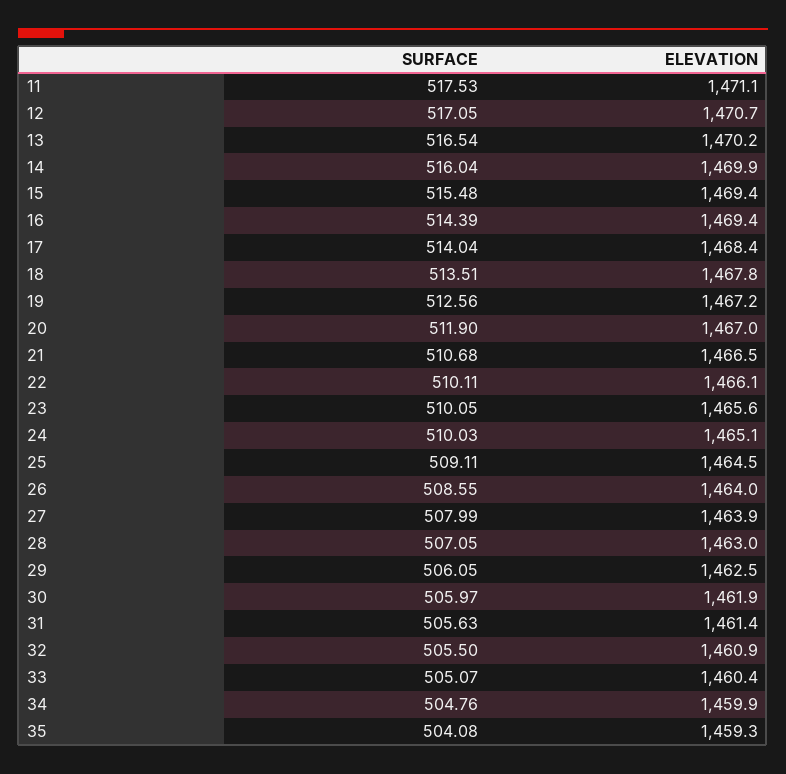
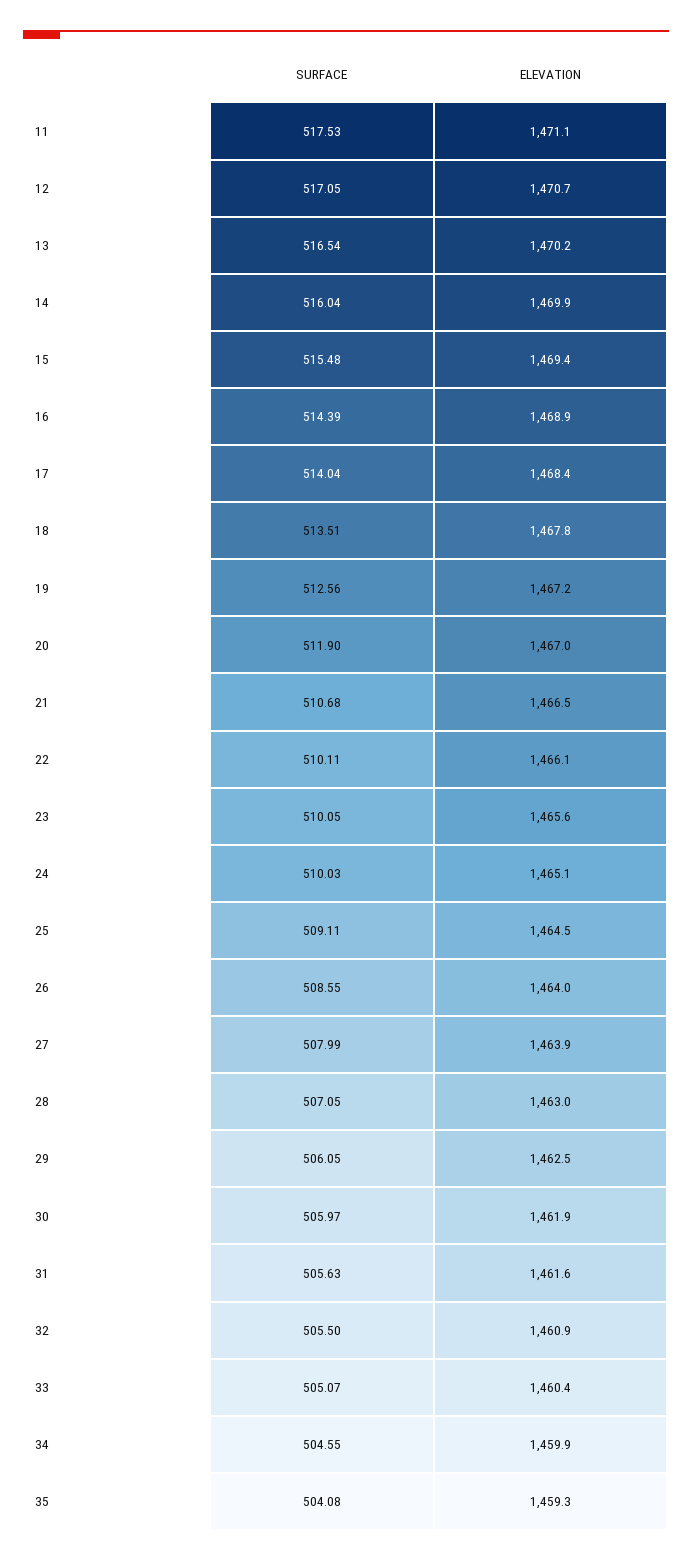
  {
    "SURFACE": {
      "11": 517.53,
      "12": 517.05,
      "13": 516.54,
      "14": 516.04,
      "15": 515.48,
      "16": 514.39,
      "17": 514.04,
      "18": 513.51,
      "19": 512.56,
      "20": 511.9,
      "21": 510.68,
      "22": 510.11,
      "23": 510.05,
      "24": 510.03,
      "25": 509.11,
      "26": 508.55,
      "27": 507.99,
      "28": 507.05,
      "29": 506.05,
      "30": 505.97,
      "31": 505.63,
      "32": 505.5,
      "33": 505.07,
-     "34": 504.76,
+     "34": 504.55,
      "35": 504.08
    },
    "ELEVATION": {
      "11": 1471.1,
      "12": 1470.7,
      "13": 1470.2,
      "14": 1469.9,
      "15": 1469.4,
-     "16": 1469.4,
+     "16": 1468.9,
      "17": 1468.4,
      "18": 1467.8,
      "19": 1467.2,
      "20": 1467,
      "21": 1466.5,
      "22": 1466.1,
      "23": 1465.6,
      "24": 1465.1,
      "25": 1464.5,
      "26": 1464,
      "27": 1463.9,
      "28": 1463,
      "29": 1462.5,
      "30": 1461.9,
-     "31": 1461.4,
+     "31": 1461.6,
      "32": 1460.9,
      "33": 1460.4,
      "34": 1459.9,
      "35": 1459.3
    }
  }

